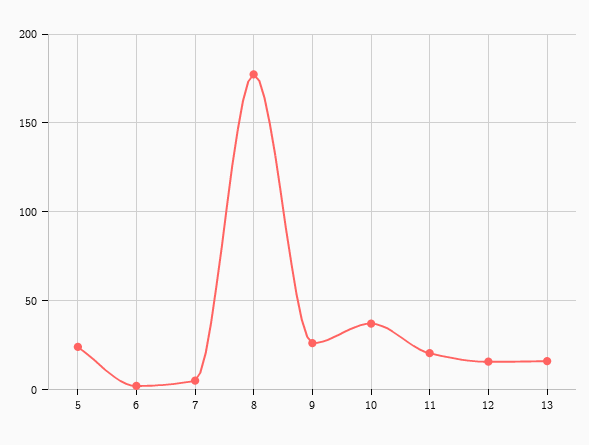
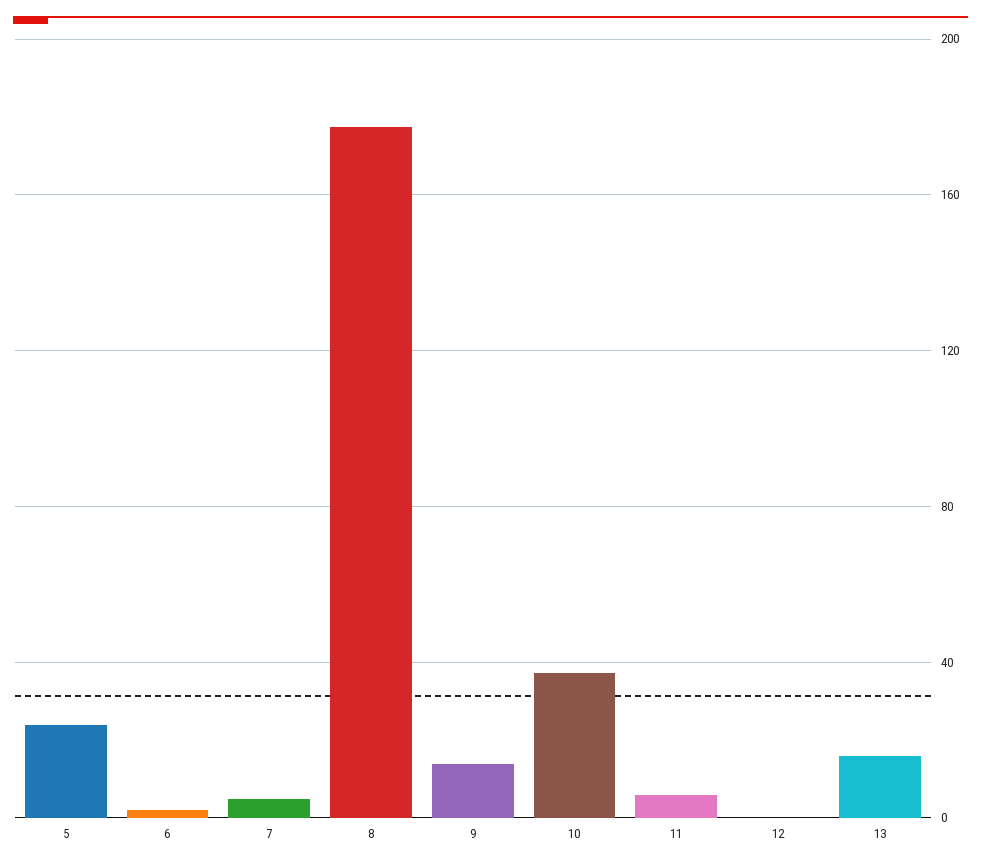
  {
    "5": 25,
    "6": 0,
    "7": 5,
    "8": 175,
-   "9": 25,
+   "9": 15,
    "10": 35,
-   "11": 20,
+   "11": 5,
-   "12": 15,
+   "12": 0,
    "13": 15
  }

